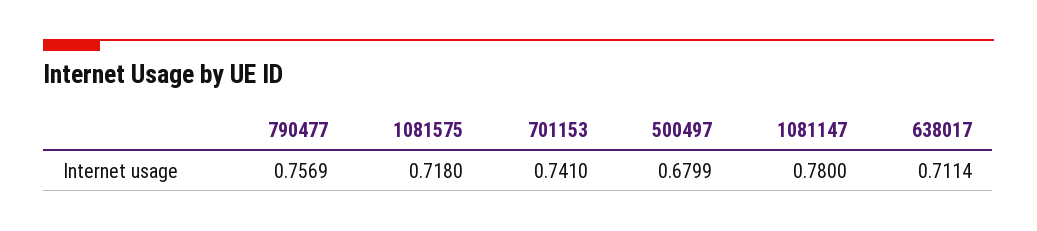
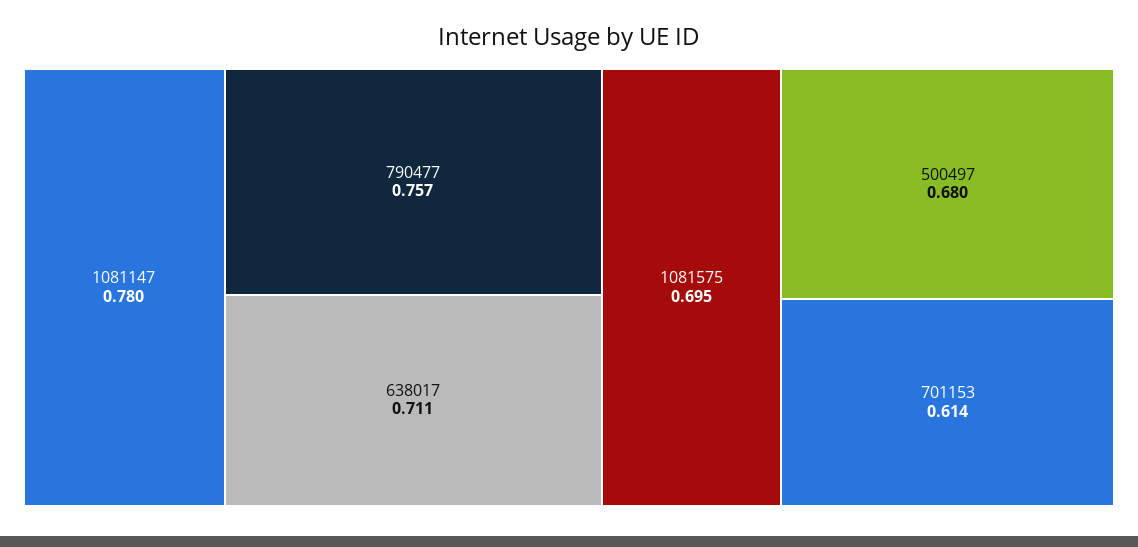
  {
    "790477": 0.7569,
-   "1081575": 0.718,
+   "1081575": 0.695,
-   "701153": 0.741,
+   "701153": 0.614,
    "500497": 0.6799,
    "1081147": 0.78,
    "638017": 0.7114
  }

